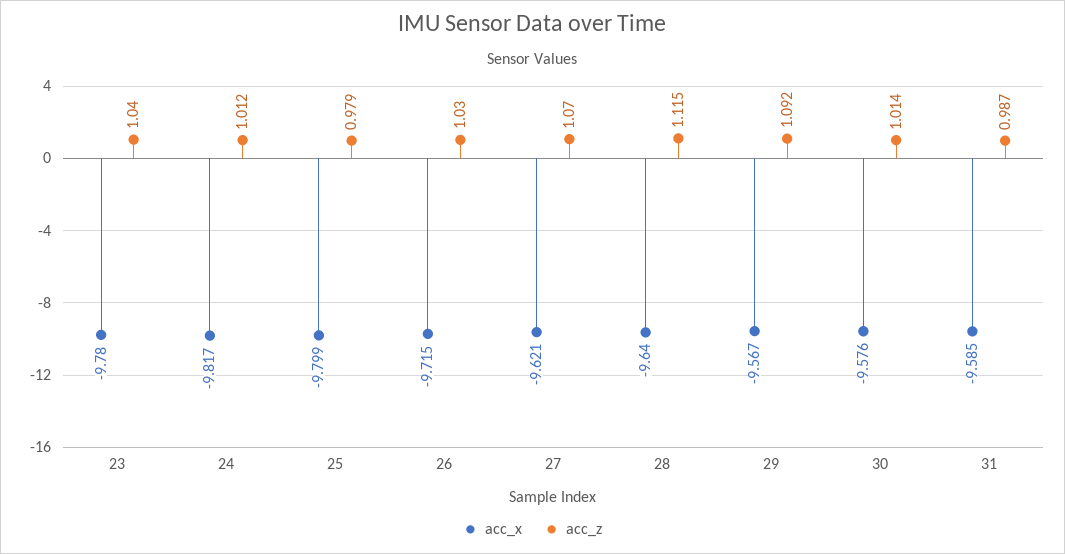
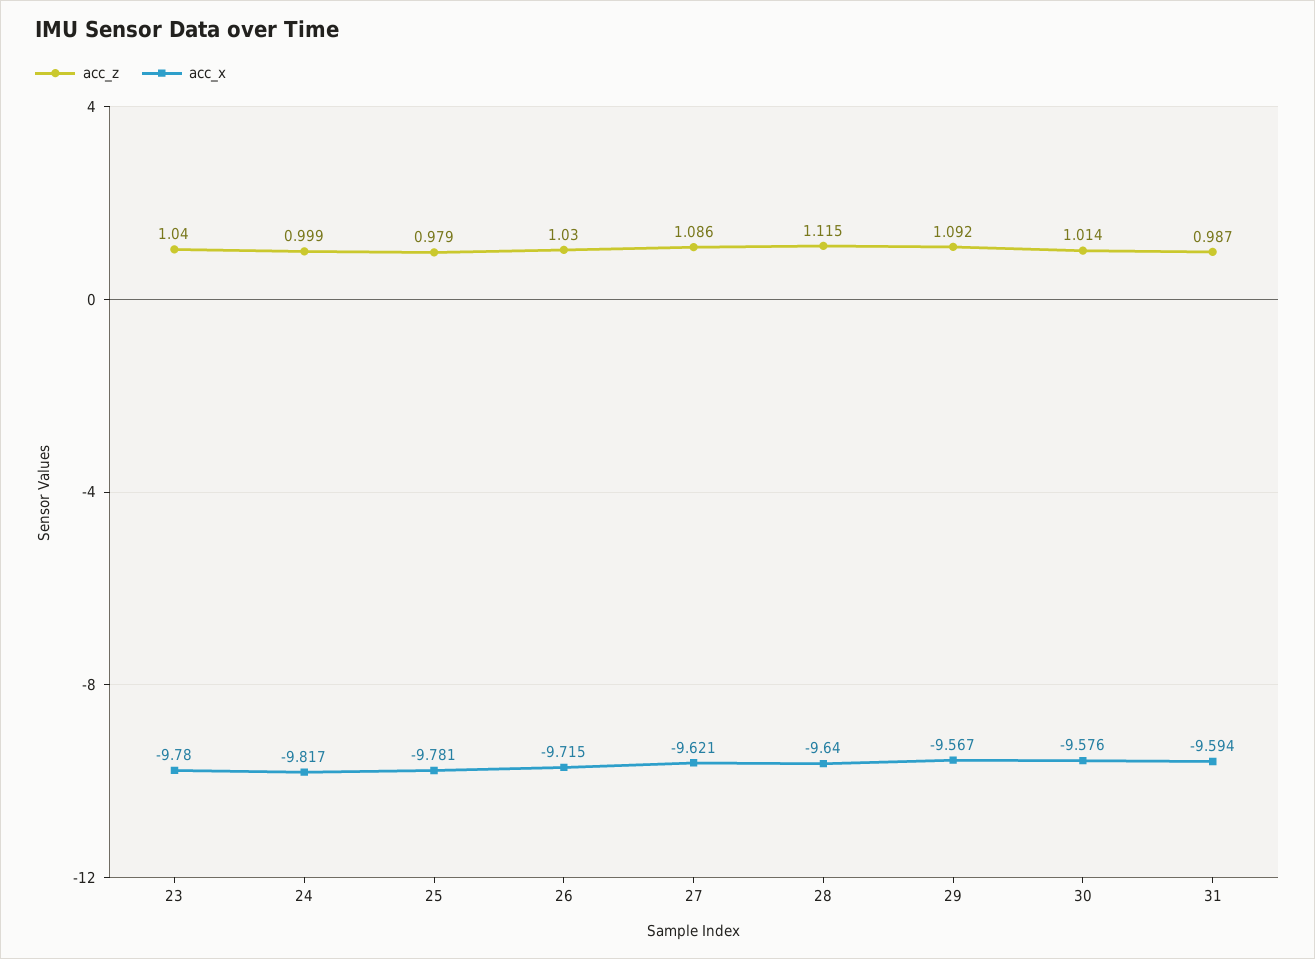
  {
    "acc_x": {
      "23": -9.78,
      "24": -9.817,
-     "25": -9.799,
+     "25": -9.781,
      "26": -9.715,
      "27": -9.621,
      "28": -9.64,
      "29": -9.567,
      "30": -9.576,
-     "31": -9.585
+     "31": -9.594
    },
    "acc_z": {
      "23": 1.04,
-     "24": 1.012,
+     "24": 0.999,
      "25": 0.979,
      "26": 1.03,
-     "27": 1.07,
+     "27": 1.086,
      "28": 1.115,
      "29": 1.092,
      "30": 1.014,
      "31": 0.987
    }
  }

